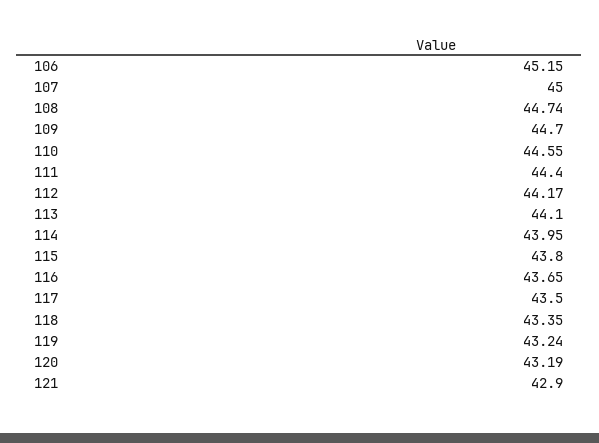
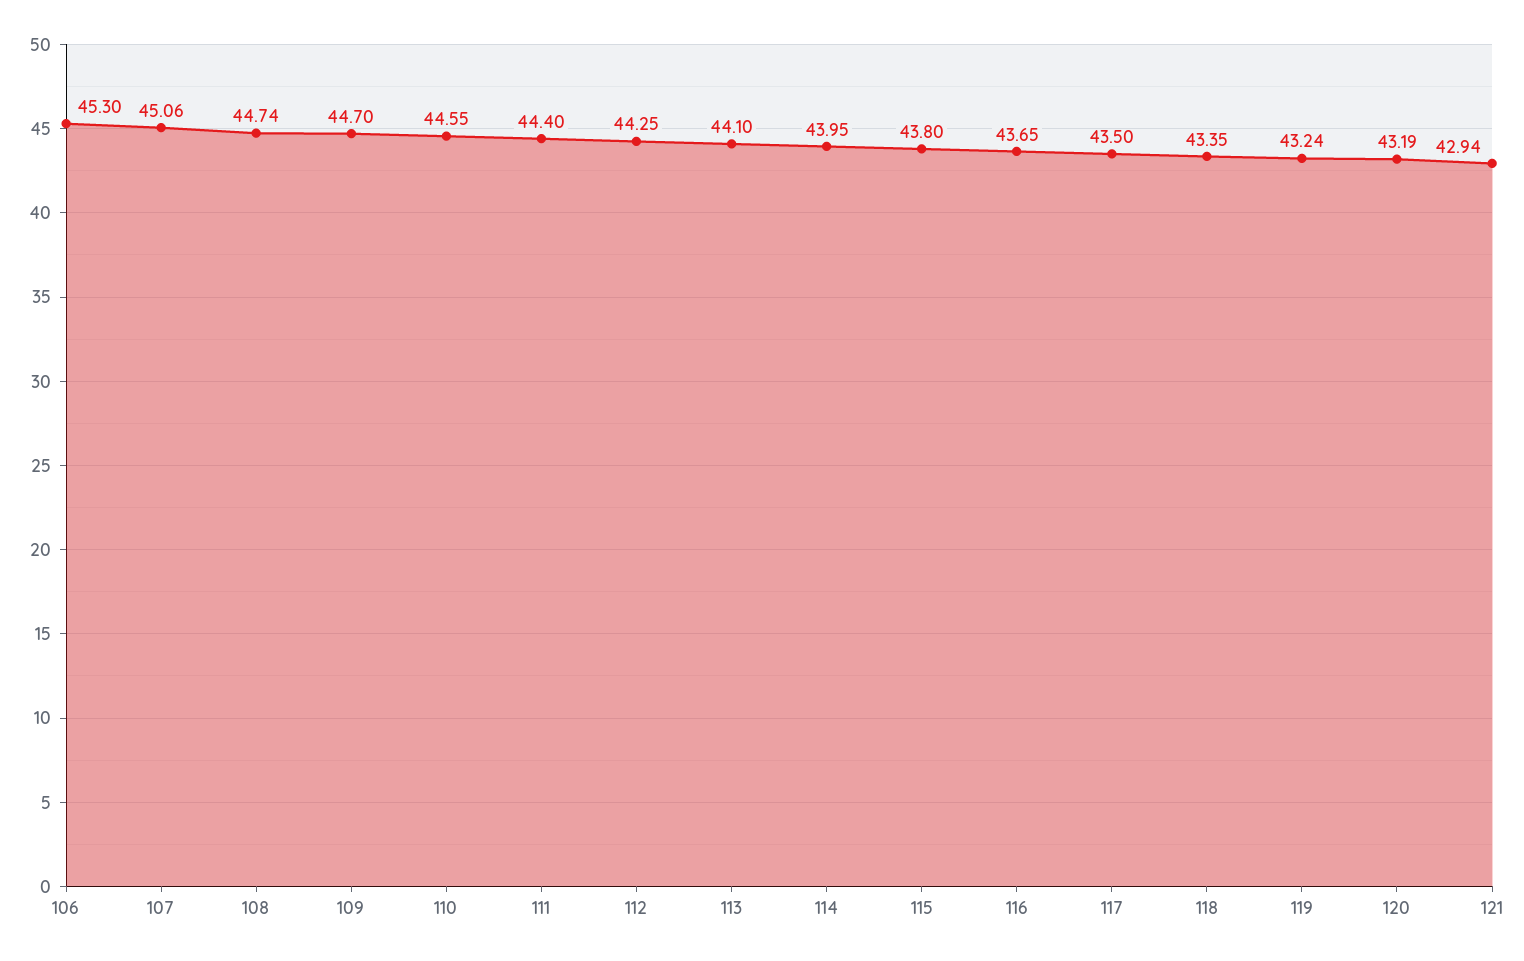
  {
-   "106": 45.15,
+   "106": 45.3,
-   "107": 45,
+   "107": 45.06,
    "108": 44.74,
    "109": 44.7,
    "110": 44.55,
    "111": 44.4,
-   "112": 44.17,
+   "112": 44.25,
    "113": 44.1,
    "114": 43.95,
    "115": 43.8,
    "116": 43.65,
    "117": 43.5,
    "118": 43.35,
    "119": 43.24,
    "120": 43.19,
-   "121": 42.9
+   "121": 42.94
  }

